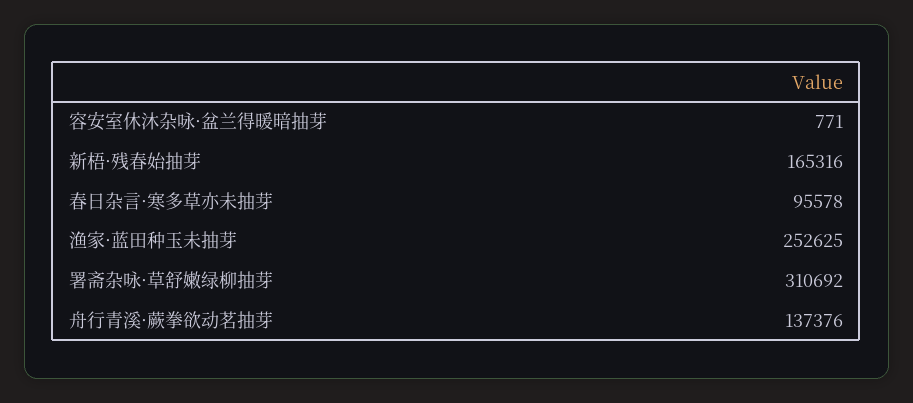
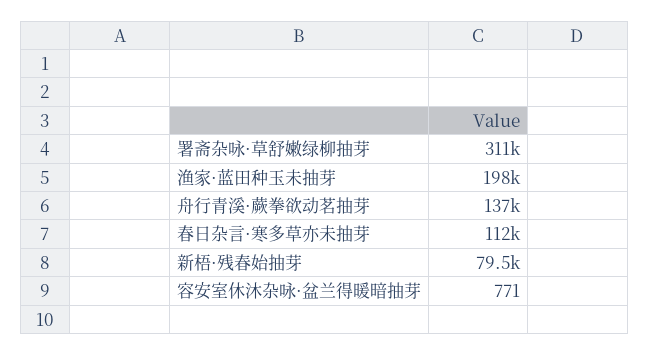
  {
    "容安室休沐杂咏·盆兰得暖暗抽芽": 771,
-   "新梧·残春始抽芽": 165316,
+   "新梧·残春始抽芽": 79500,
-   "春日杂言·寒多草亦未抽芽": 95578,
+   "春日杂言·寒多草亦未抽芽": 112000,
-   "渔家·蓝田种玉未抽芽": 252625,
+   "渔家·蓝田种玉未抽芽": 198000,
    "署斋杂咏·草舒嫩绿柳抽芽": 310692,
    "舟行青溪·蕨拳欲动茗抽芽": 137376
  }

